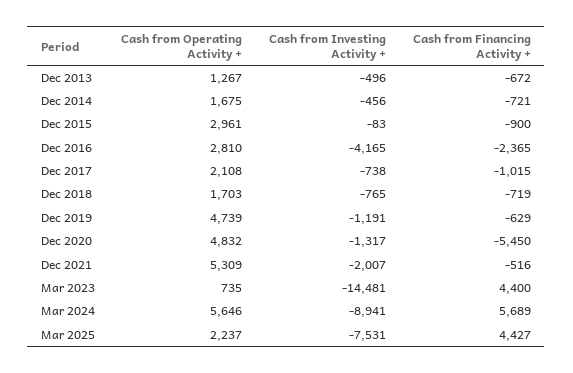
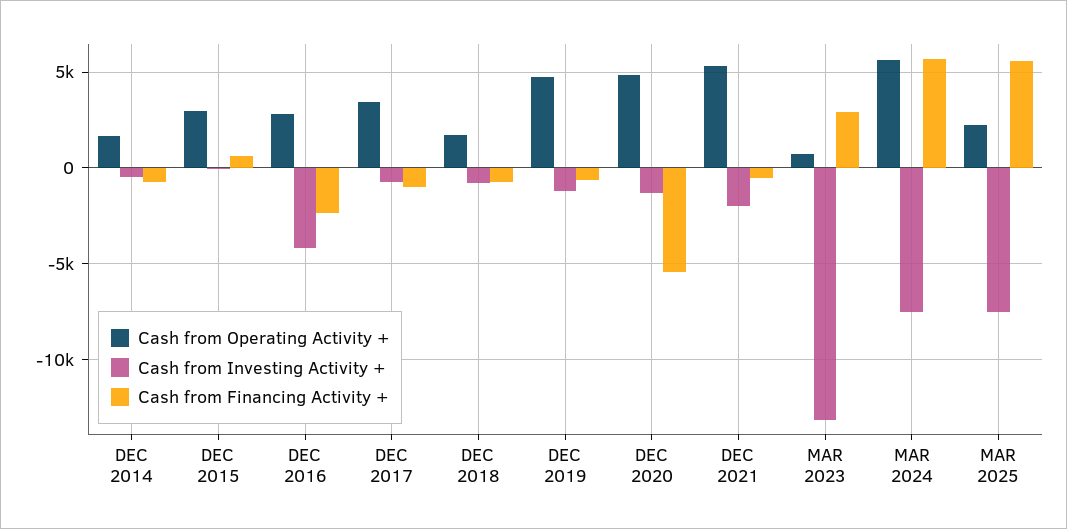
  {
    "Cash from Operating Activity +": {
-     "Dec 2013": 1267,
      "Dec 2014": 1675,
      "Dec 2015": 2961,
      "Dec 2016": 2810,
-     "Dec 2017": 2108,
+     "Dec 2017": 3500,
      "Dec 2018": 1703,
      "Dec 2019": 4739,
      "Dec 2020": 4832,
      "Dec 2021": 5309,
      "Mar 2023": 735,
      "Mar 2024": 5646,
      "Mar 2025": 2237
    },
    "Cash from Investing Activity +": {
-     "Dec 2013": -496,
      "Dec 2014": -456,
      "Dec 2015": -83,
      "Dec 2016": -4165,
      "Dec 2017": -738,
      "Dec 2018": -765,
      "Dec 2019": -1191,
      "Dec 2020": -1317,
      "Dec 2021": -2007,
-     "Mar 2023": -14481,
+     "Mar 2023": -13000,
-     "Mar 2024": -8941,
+     "Mar 2024": -7500,
      "Mar 2025": -7531
    },
    "Cash from Financing Activity +": {
-     "Dec 2013": -672,
      "Dec 2014": -721,
-     "Dec 2015": -900,
+     "Dec 2015": 500,
      "Dec 2016": -2365,
      "Dec 2017": -1015,
      "Dec 2018": -719,
      "Dec 2019": -629,
      "Dec 2020": -5450,
      "Dec 2021": -516,
-     "Mar 2023": 4400,
+     "Mar 2023": 3000,
      "Mar 2024": 5689,
-     "Mar 2025": 4427
+     "Mar 2025": 5500
    }
  }

